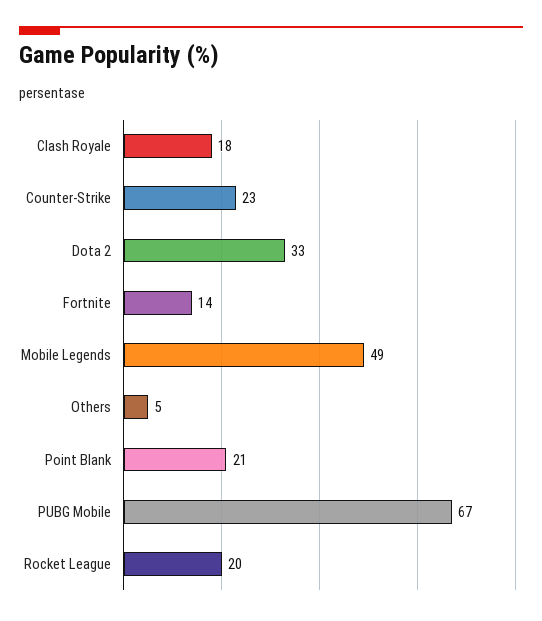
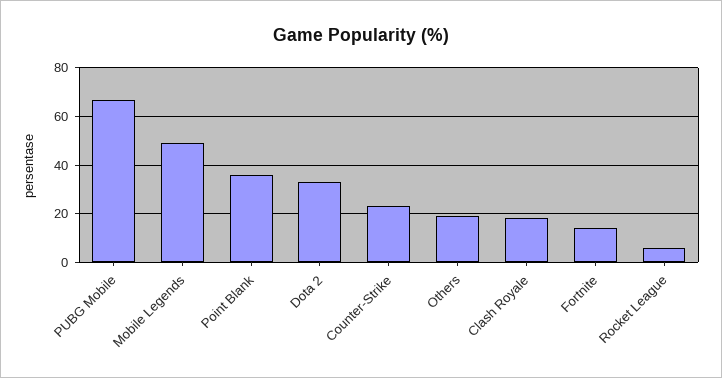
  {
    "Clash Royale": 18,
    "Counter-Strike": 23,
    "Dota 2": 33,
    "Fortnite": 14,
    "Mobile Legends": 49,
-   "Others": 5,
+   "Others": 20,
-   "Point Blank": 21,
+   "Point Blank": 35,
    "PUBG Mobile": 67,
-   "Rocket League": 20
+   "Rocket League": 5
  }

